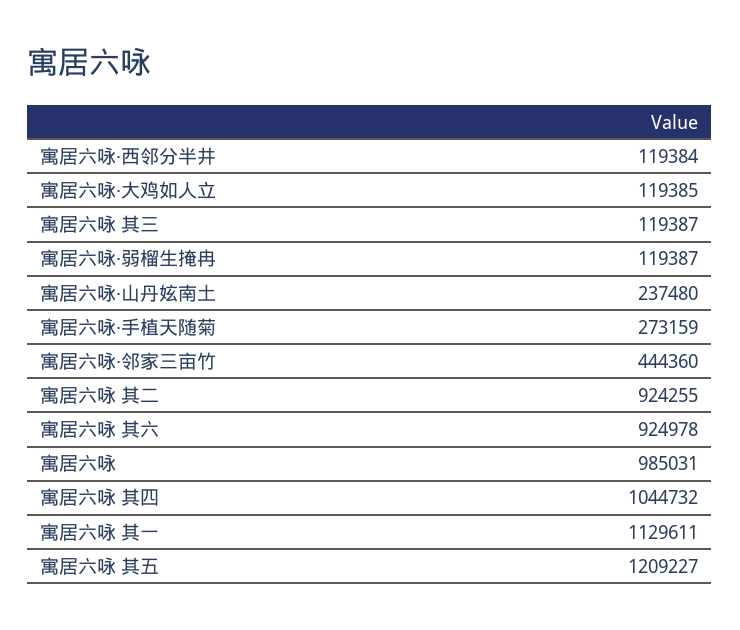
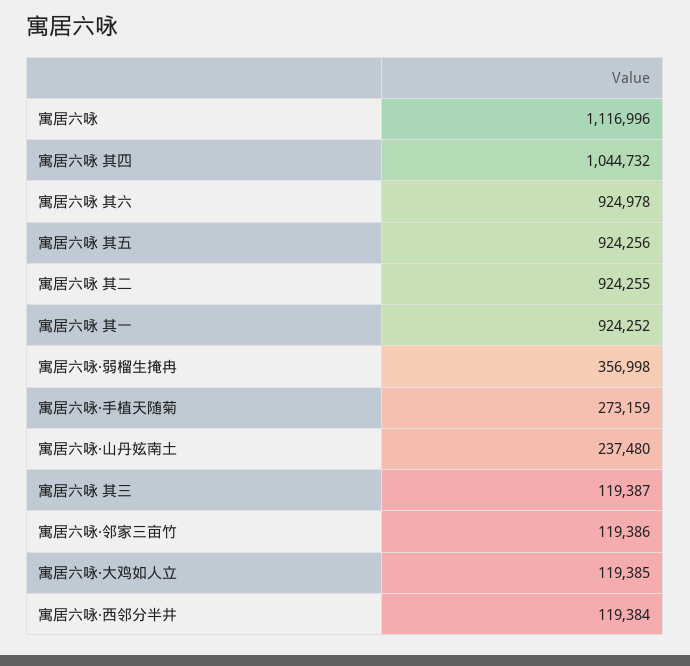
  {
    "寓居六咏·西邻分半井": 119384,
    "寓居六咏·大鸡如人立": 119385,
    "寓居六咏 其三": 119387,
-   "寓居六咏·弱榴生掩冉": 119387,
+   "寓居六咏·弱榴生掩冉": 356998,
    "寓居六咏·山丹妶南土": 237480,
    "寓居六咏·手植天随菊": 273159,
-   "寓居六咏·邻家三亩竹": 444360,
+   "寓居六咏·邻家三亩竹": 119386,
    "寓居六咏 其二": 924255,
    "寓居六咏 其六": 924978,
-   "寓居六咏": 985031,
+   "寓居六咏": 1116996,
    "寓居六咏 其四": 1044732,
-   "寓居六咏 其一": 1129611,
+   "寓居六咏 其一": 924252,
-   "寓居六咏 其五": 1209227
+   "寓居六咏 其五": 924256
  }

